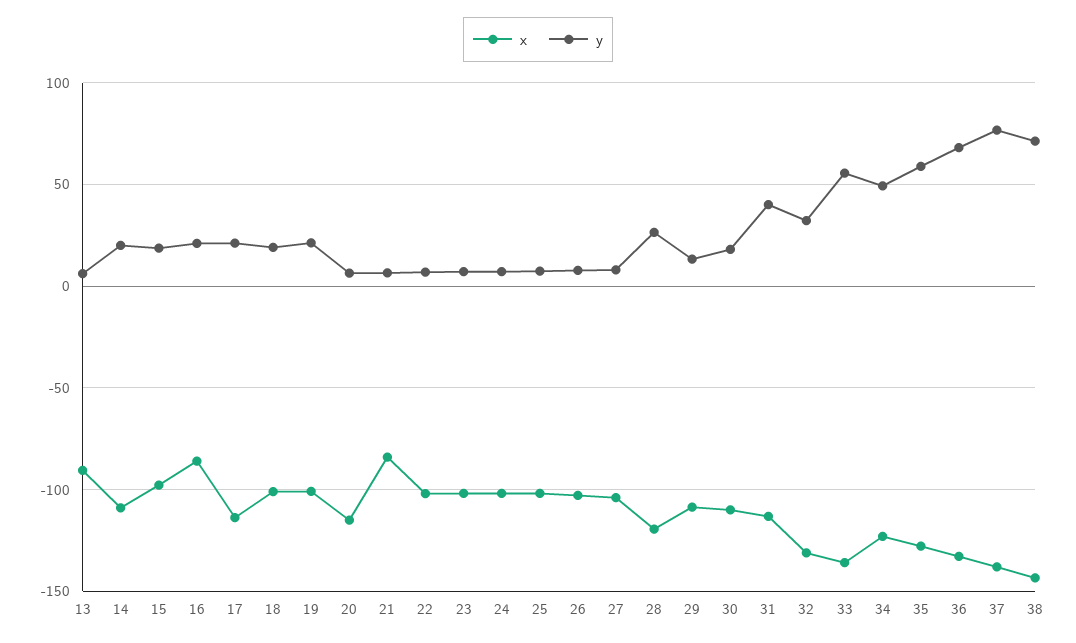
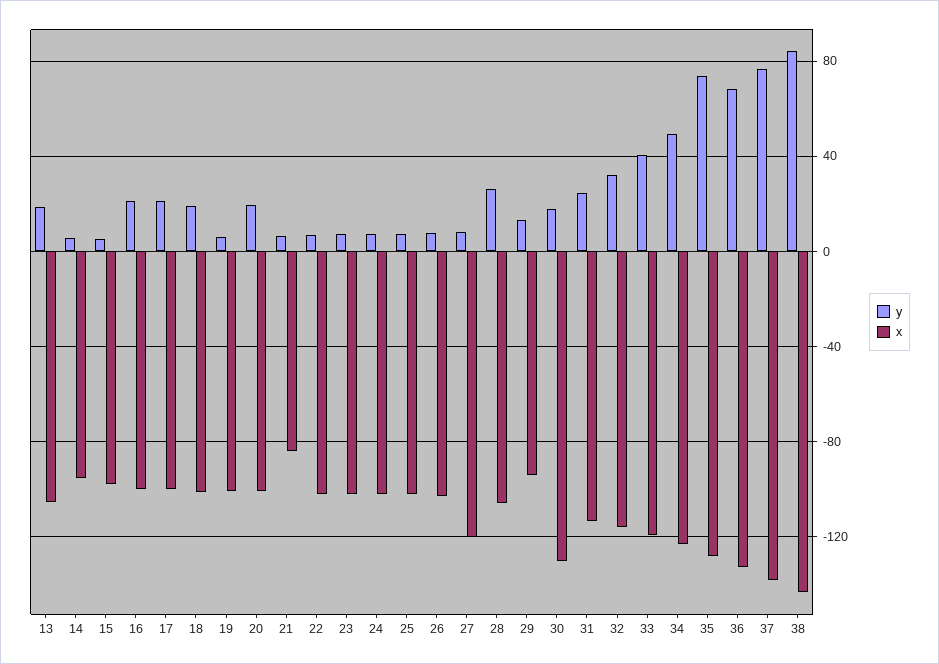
  {
    "x": {
-     "13": -90,
+     "13": -105,
-     "14": -110,
+     "14": -95,
      "15": -100,
-     "16": -85,
+     "16": -100,
-     "17": -115,
+     "17": -100,
      "18": -100,
      "19": -100,
-     "20": -115,
+     "20": -100,
      "21": -85,
      "22": -100,
      "23": -100,
      "24": -100,
      "25": -100,
      "26": -105,
-     "27": -105,
+     "27": -120,
-     "28": -120,
+     "28": -105,
-     "29": -110,
+     "29": -95,
-     "30": -110,
+     "30": -130,
      "31": -115,
-     "32": -130,
+     "32": -115,
-     "33": -135,
+     "33": -120,
      "34": -125,
      "35": -130,
      "36": -135,
      "37": -140,
      "38": -145
    },
    "y": {
-     "13": 5,
+     "13": 20,
-     "14": 20,
+     "14": 5,
-     "15": 20,
+     "15": 5,
      "16": 20,
      "17": 20,
      "18": 20,
-     "19": 20,
+     "19": 5,
-     "20": 5,
+     "20": 20,
      "21": 5,
      "22": 5,
      "23": 5,
      "24": 5,
      "25": 5,
      "26": 10,
      "27": 10,
      "28": 25,
      "29": 15,
      "30": 20,
-     "31": 40,
+     "31": 25,
      "32": 30,
-     "33": 55,
+     "33": 40,
      "34": 50,
-     "35": 60,
+     "35": 75,
      "36": 70,
      "37": 75,
-     "38": 70
+     "38": 85
    }
  }

